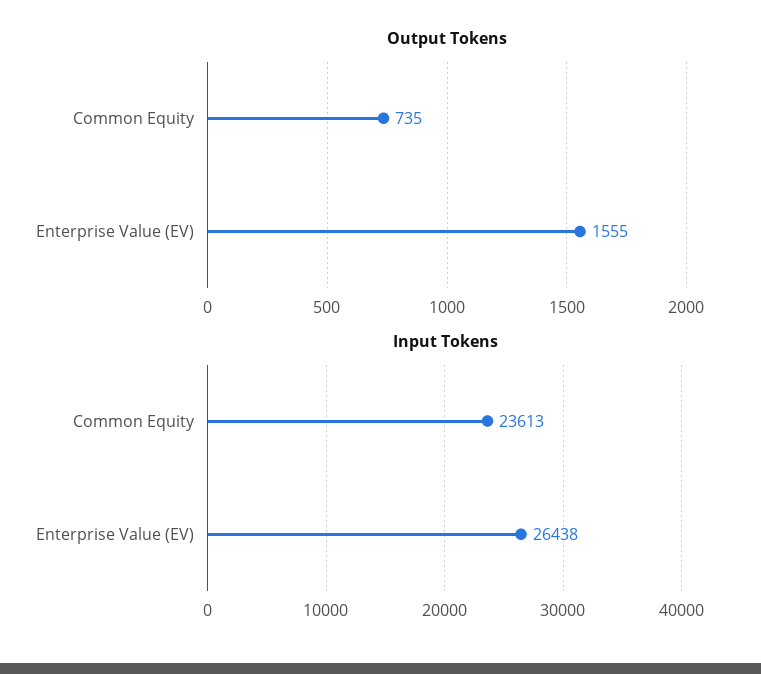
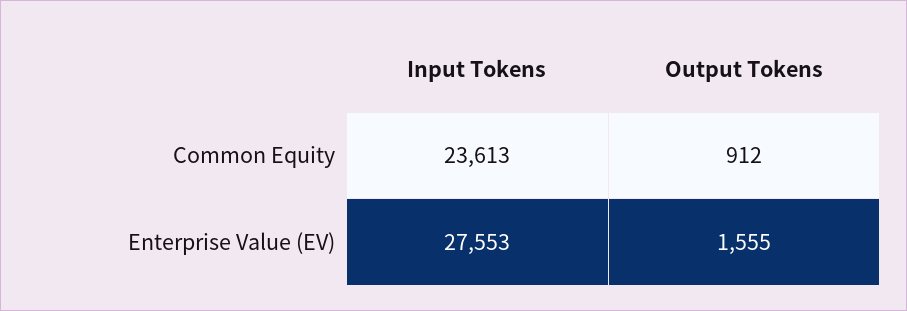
  {
    "Output Tokens": {
-     "Common Equity": 735,
+     "Common Equity": 912,
      "Enterprise Value (EV)": 1555
    },
    "Input Tokens": {
      "Common Equity": 23613,
-     "Enterprise Value (EV)": 26438
+     "Enterprise Value (EV)": 27553
    }
  }

